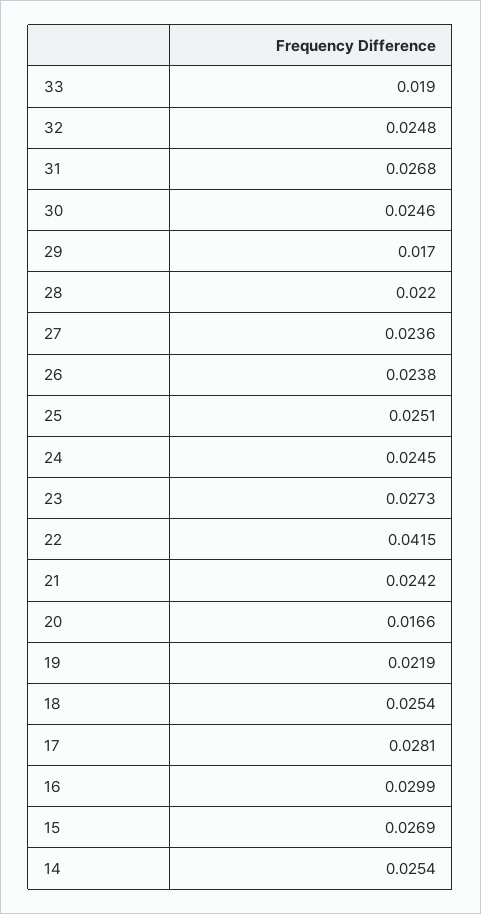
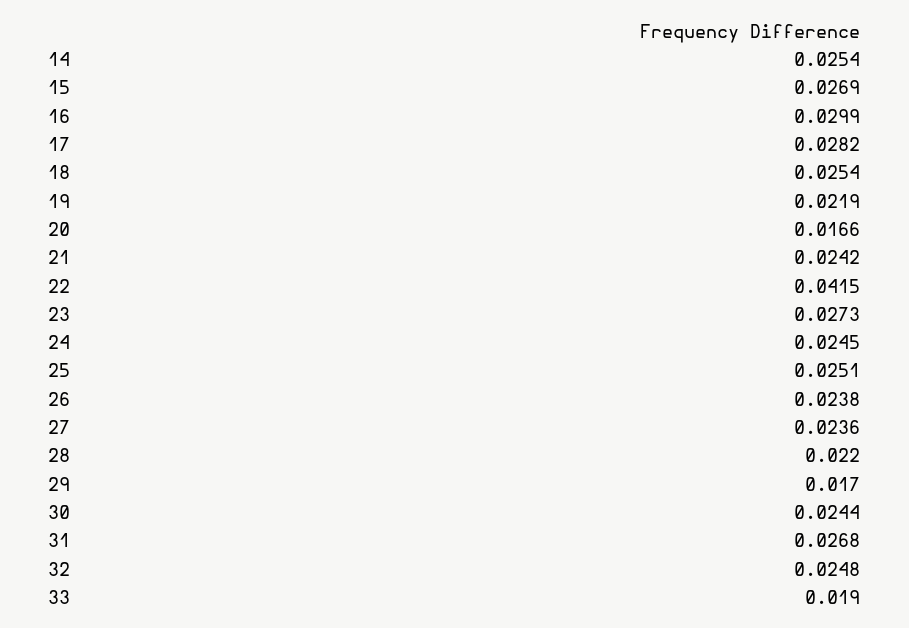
  {
    "33": 0.019,
    "32": 0.0248,
    "31": 0.0268,
-   "30": 0.0246,
+   "30": 0.0244,
    "29": 0.017,
    "28": 0.022,
    "27": 0.0236,
    "26": 0.0238,
    "25": 0.0251,
    "24": 0.0245,
    "23": 0.0273,
    "22": 0.0415,
    "21": 0.0242,
    "20": 0.0166,
    "19": 0.0219,
    "18": 0.0254,
-   "17": 0.0281,
+   "17": 0.0282,
    "16": 0.0299,
    "15": 0.0269,
    "14": 0.0254
  }

